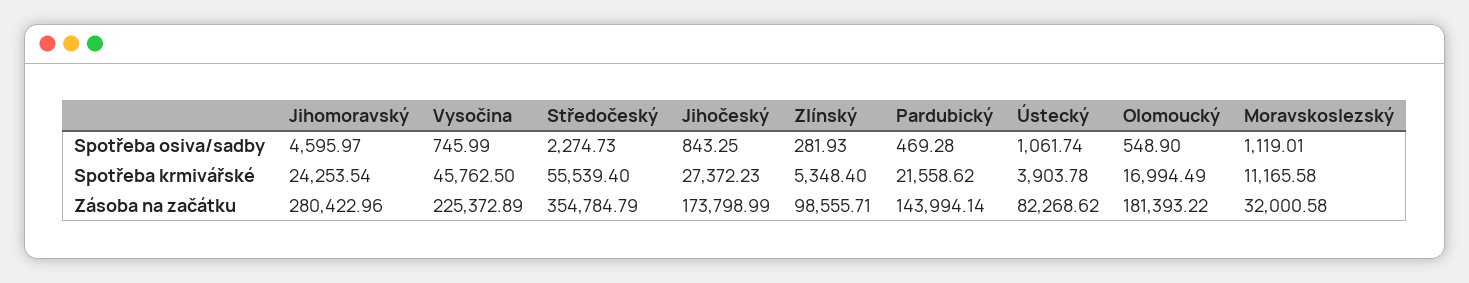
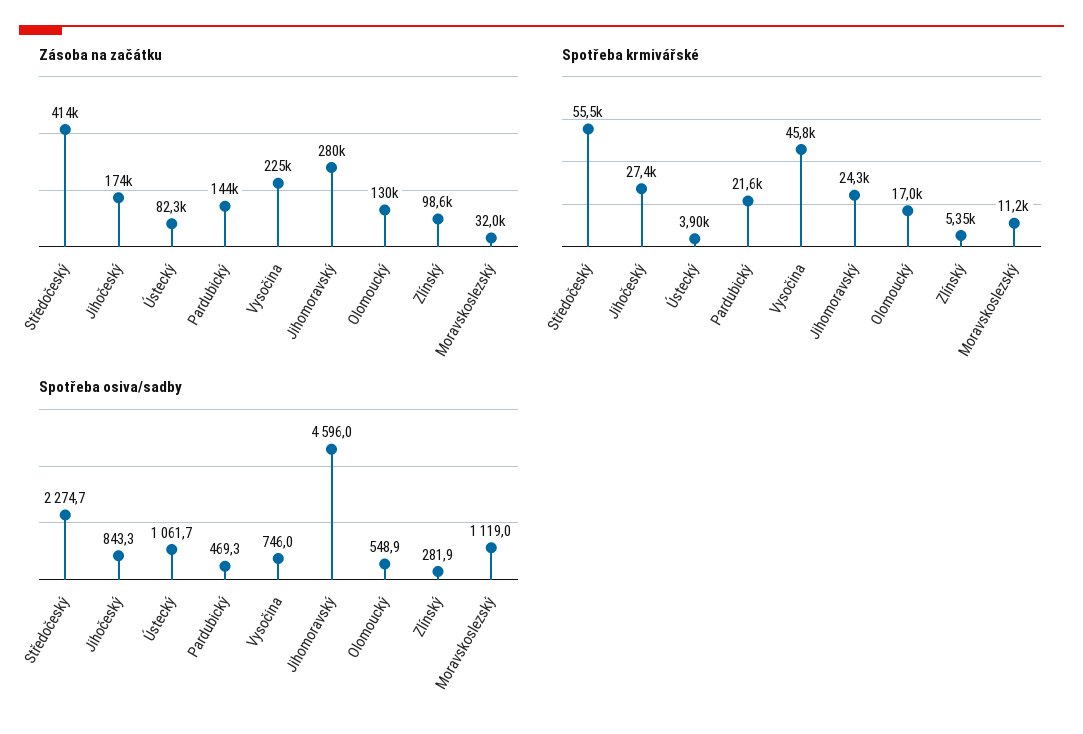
  {
    "Spotřeba osiva/sadby": {
      "Jihomoravský": 4595.97,
      "Vysočina": 745.99,
      "Středočeský": 2274.73,
      "Jihočeský": 843.25,
      "Zlínský": 281.93,
      "Pardubický": 469.28,
      "Ústecký": 1061.74,
      "Olomoucký": 548.9,
      "Moravskoslezský": 1119.01
    },
    "Spotřeba krmivářské": {
      "Jihomoravský": 24253.54,
      "Vysočina": 45762.5,
      "Středočeský": 55539.4,
      "Jihočeský": 27372.23,
      "Zlínský": 5348.4,
      "Pardubický": 21558.62,
      "Ústecký": 3903.78,
      "Olomoucký": 16994.49,
      "Moravskoslezský": 11165.58
    },
    "Zásoba na začátku": {
      "Jihomoravský": 280422.96,
      "Vysočina": 225372.89,
-     "Středočeský": 354784.79,
+     "Středočeský": 414000,
      "Jihočeský": 173798.99,
      "Zlínský": 98555.71,
      "Pardubický": 143994.14,
      "Ústecký": 82268.62,
-     "Olomoucký": 181393.22,
+     "Olomoucký": 130000,
      "Moravskoslezský": 32000.58
    }
  }

